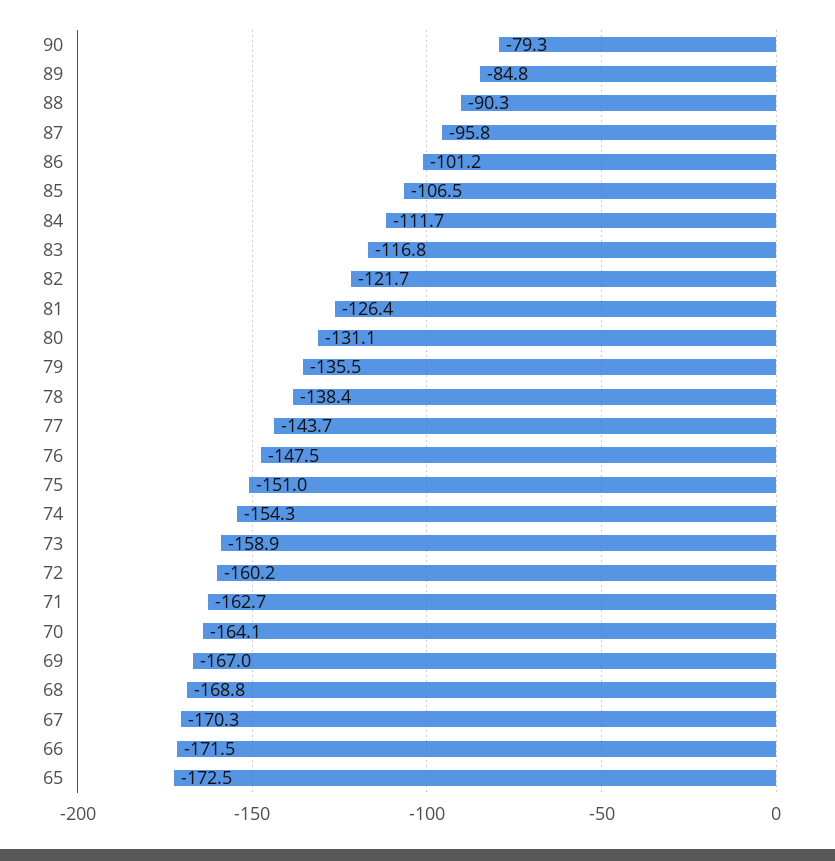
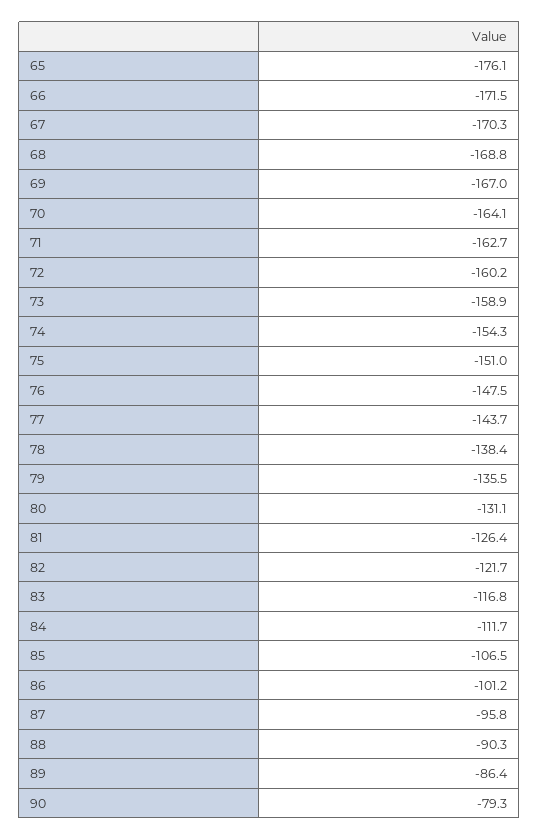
  {
    "90": -79.3,
-   "89": -84.8,
+   "89": -86.4,
    "88": -90.3,
    "87": -95.8,
    "86": -101.2,
    "85": -106.5,
    "84": -111.7,
    "83": -116.8,
    "82": -121.7,
    "81": -126.4,
    "80": -131.1,
    "79": -135.5,
    "78": -138.4,
    "77": -143.7,
    "76": -147.5,
    "75": -151,
    "74": -154.3,
    "73": -158.9,
    "72": -160.2,
    "71": -162.7,
    "70": -164.1,
    "69": -167,
    "68": -168.8,
    "67": -170.3,
    "66": -171.5,
-   "65": -172.5
+   "65": -176.1
  }

